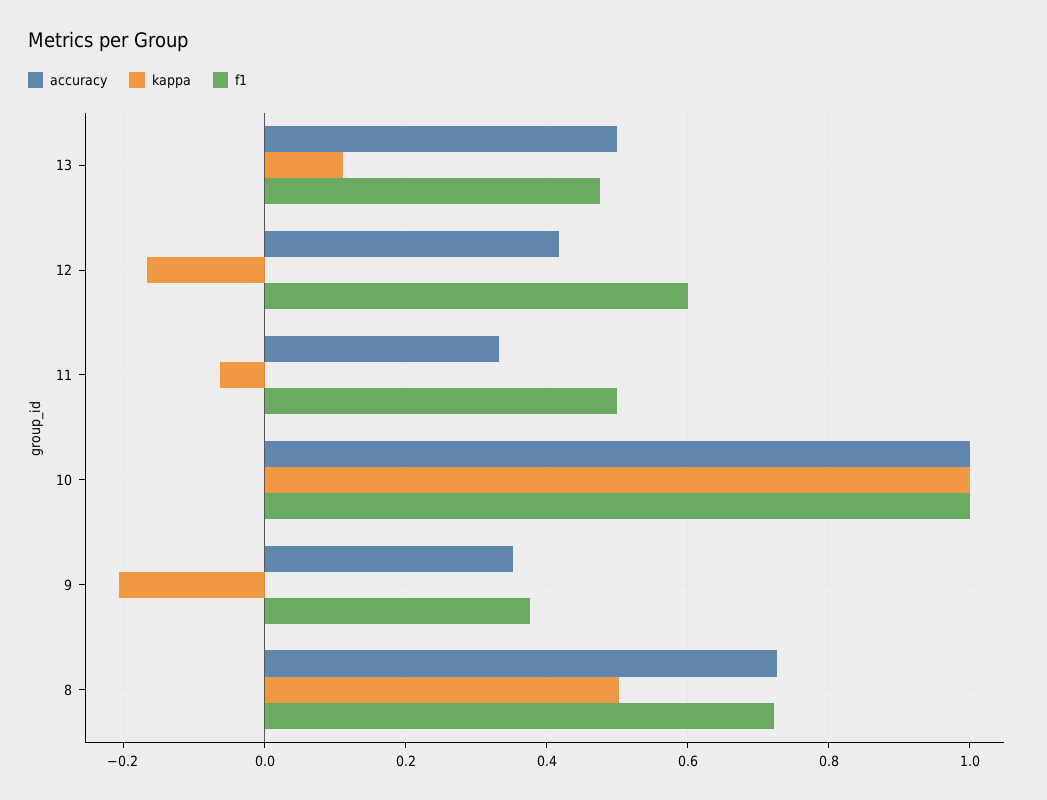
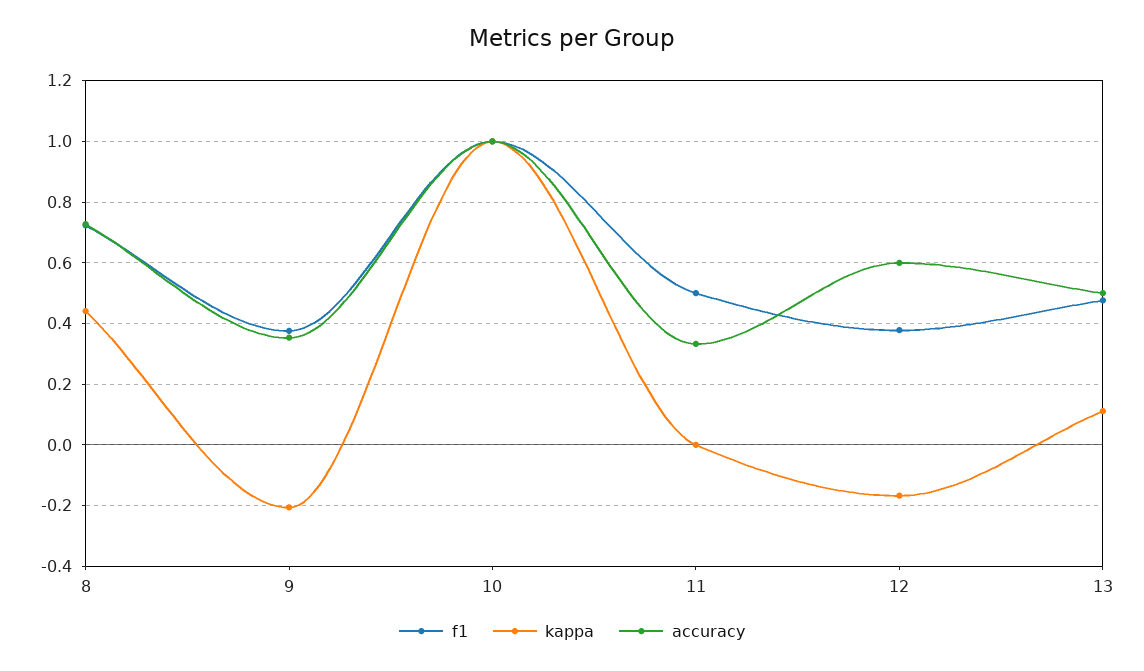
  {
    "accuracy": {
      "13": 0.5,
-     "12": 0.42,
+     "12": 0.6,
      "11": 0.34,
      "10": 1,
      "9": 0.36,
      "8": 0.72
    },
    "kappa": {
      "13": 0.12,
      "12": -0.16,
-     "11": -0.06,
+     "11": 0,
      "10": 1,
      "9": -0.2,
-     "8": 0.5
+     "8": 0.44
    },
    "f1": {
      "13": 0.48,
-     "12": 0.6,
+     "12": 0.38,
      "11": 0.5,
      "10": 1,
      "9": 0.38,
      "8": 0.72
    }
  }

